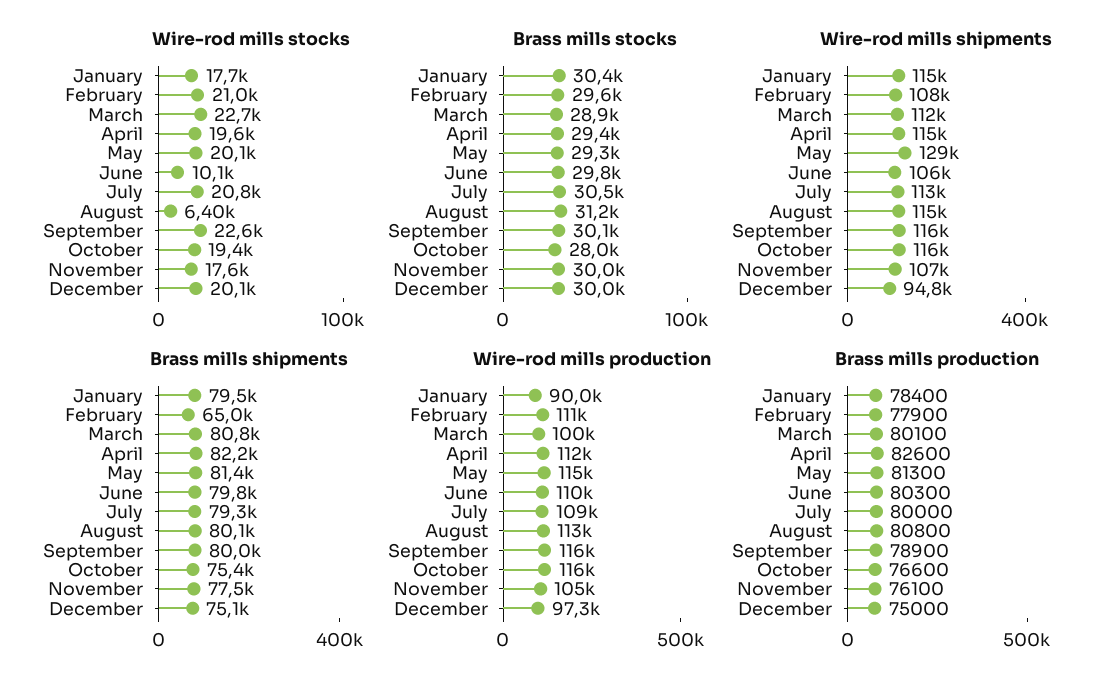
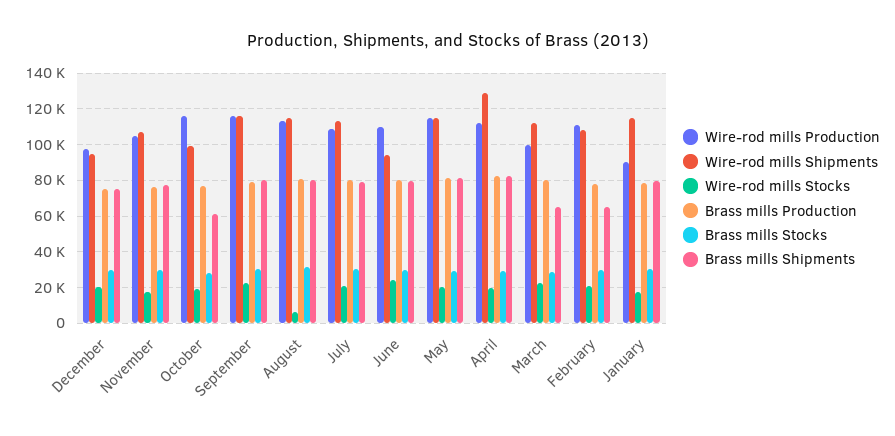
  {
    "Wire-rod mills stocks": {
      "January": 17700,
      "February": 21000,
      "March": 22700,
      "April": 19600,
      "May": 20100,
-     "June": 10100,
+     "June": 25000,
      "July": 20800,
      "August": 6400,
      "September": 22600,
      "October": 19400,
      "November": 17600,
      "December": 20100
    },
    "Brass mills stocks": {
      "January": 30400,
      "February": 29600,
      "March": 28900,
      "April": 29400,
      "May": 29300,
      "June": 29800,
      "July": 30500,
      "August": 31200,
      "September": 30100,
      "October": 28000,
      "November": 30000,
      "December": 30000
    },
    "Wire-rod mills shipments": {
      "January": 115000,
      "February": 108000,
      "March": 112000,
-     "April": 115000,
+     "April": 130000,
-     "May": 129000,
+     "May": 115000,
-     "June": 106000,
+     "June": 95000,
      "July": 113000,
      "August": 115000,
      "September": 116000,
-     "October": 116000,
+     "October": 100000,
      "November": 107000,
      "December": 94800
    },
    "Brass mills shipments": {
      "January": 79500,
      "February": 65000,
-     "March": 80800,
+     "March": 65000,
      "April": 82200,
      "May": 81400,
      "June": 79800,
      "July": 79300,
      "August": 80100,
      "September": 80000,
-     "October": 75400,
+     "October": 60000,
      "November": 77500,
      "December": 75100
    },
    "Wire-rod mills production": {
      "January": 90000,
      "February": 111000,
      "March": 100000,
      "April": 112000,
      "May": 115000,
      "June": 110000,
      "July": 109000,
      "August": 113000,
      "September": 116000,
      "October": 116000,
      "November": 105000,
      "December": 97300
    },
    "Brass mills production": {
      "January": 78400,
      "February": 77900,
      "March": 80100,
      "April": 82600,
      "May": 81300,
      "June": 80300,
      "July": 80000,
      "August": 80800,
      "September": 78900,
      "October": 76600,
      "November": 76100,
      "December": 75000
    }
  }

